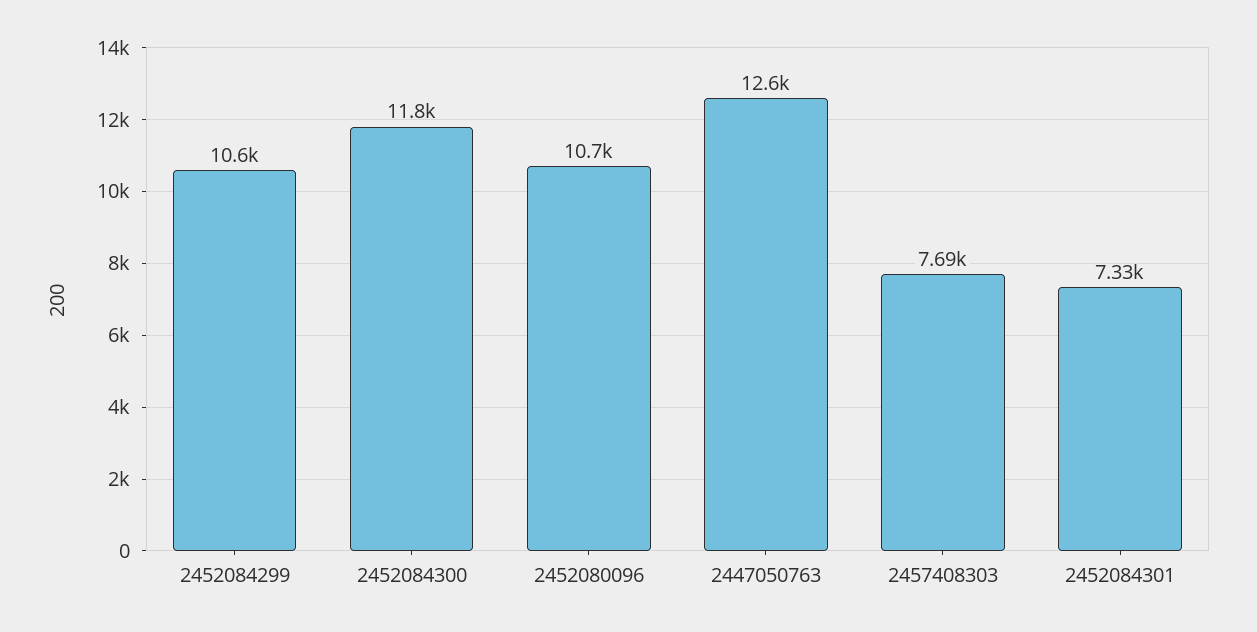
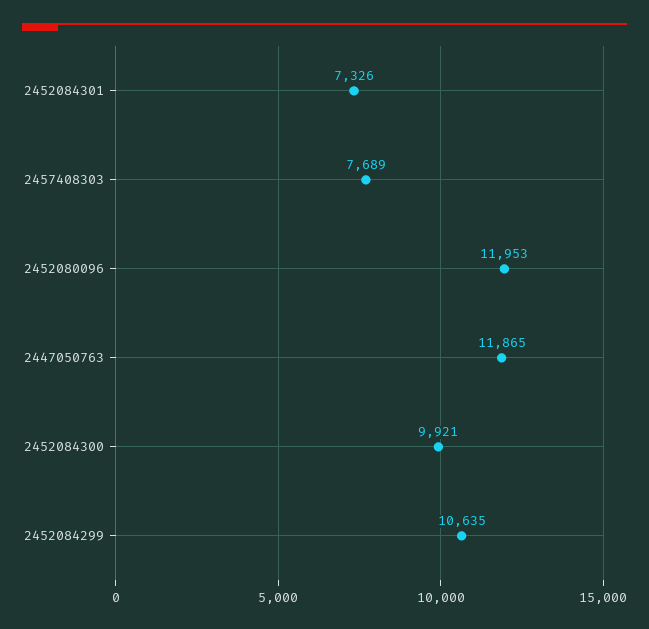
  {
    "2452084299": 10635,
-   "2452084300": 11800,
+   "2452084300": 9921,
-   "2452080096": 10700,
+   "2452080096": 11953,
-   "2447050763": 12600,
+   "2447050763": 11865,
    "2457408303": 7689,
    "2452084301": 7326
  }

